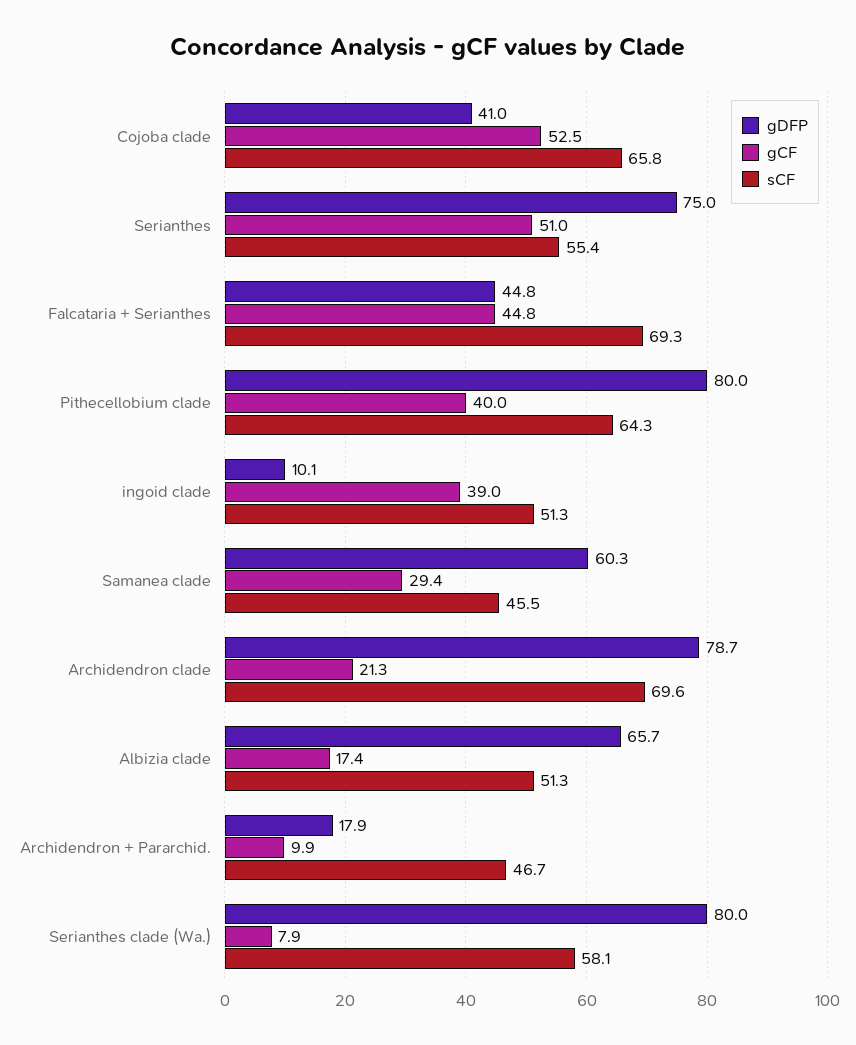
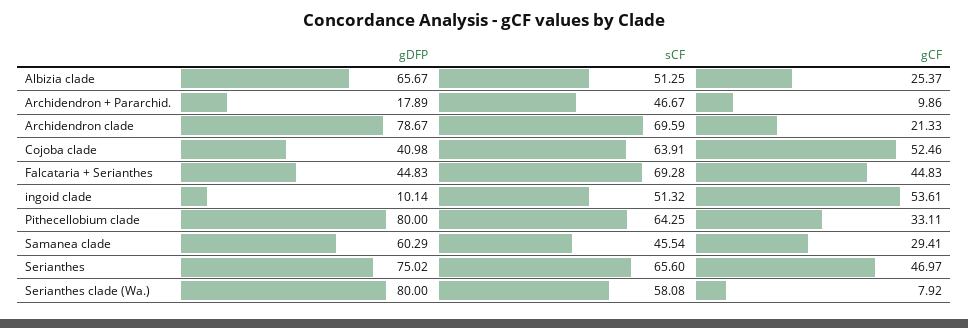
  {
    "gDFP": {
      "Cojoba clade": 40.98,
      "Serianthes": 75.02,
      "Falcataria + Serianthes": 44.83,
      "Pithecellobium clade": 80,
      "ingoid clade": 10.14,
      "Samanea clade": 60.29,
      "Archidendron clade": 78.67,
      "Albizia clade": 65.67,
      "Archidendron + Pararchid.": 17.89,
      "Serianthes clade (Wa.)": 80
    },
    "gCF": {
      "Cojoba clade": 52.46,
-     "Serianthes": 51,
+     "Serianthes": 46.97,
      "Falcataria + Serianthes": 44.83,
-     "Pithecellobium clade": 40,
+     "Pithecellobium clade": 33.11,
-     "ingoid clade": 39,
+     "ingoid clade": 53.61,
      "Samanea clade": 29.41,
      "Archidendron clade": 21.33,
-     "Albizia clade": 17.4,
+     "Albizia clade": 25.37,
      "Archidendron + Pararchid.": 9.86,
      "Serianthes clade (Wa.)": 7.92
    },
    "sCF": {
-     "Cojoba clade": 65.8,
+     "Cojoba clade": 63.91,
-     "Serianthes": 55.4,
+     "Serianthes": 65.6,
      "Falcataria + Serianthes": 69.28,
      "Pithecellobium clade": 64.25,
      "ingoid clade": 51.32,
      "Samanea clade": 45.54,
      "Archidendron clade": 69.59,
      "Albizia clade": 51.25,
      "Archidendron + Pararchid.": 46.67,
      "Serianthes clade (Wa.)": 58.08
    }
  }

